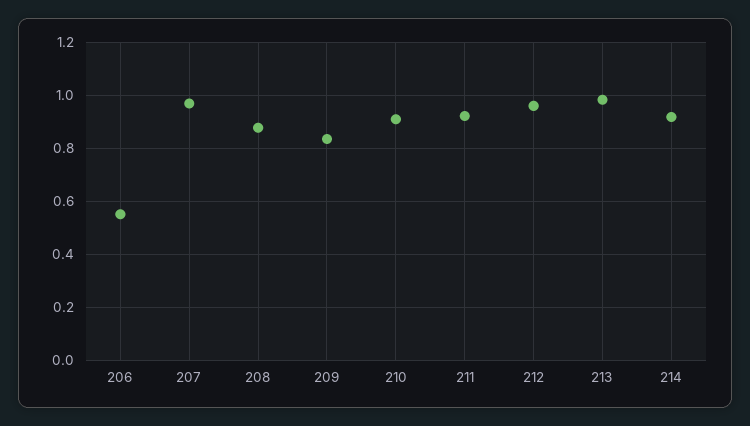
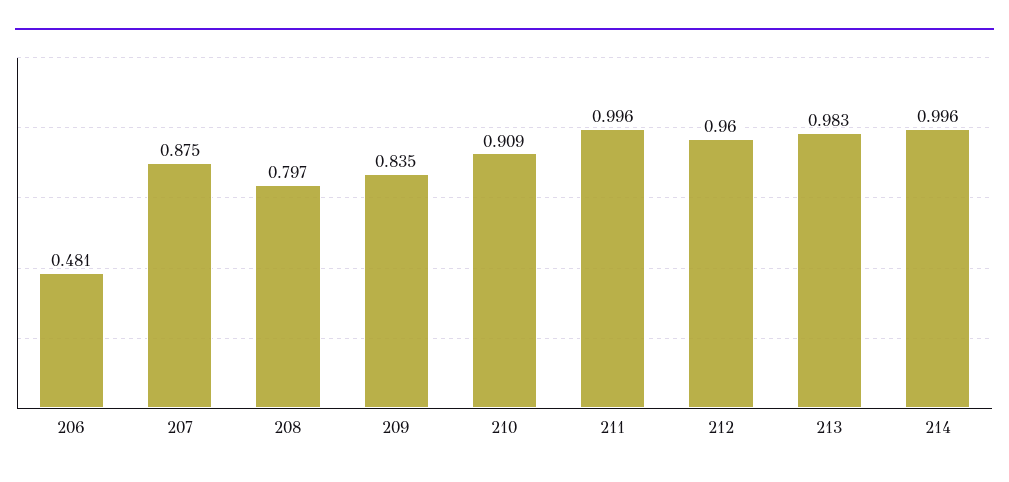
  {
-   "206": 0.55,
+   "206": 0.481,
-   "207": 0.975,
+   "207": 0.875,
-   "208": 0.875,
+   "208": 0.797,
    "209": 0.835,
    "210": 0.909,
-   "211": 0.925,
+   "211": 0.996,
    "212": 0.96,
    "213": 0.983,
-   "214": 0.925
+   "214": 0.996
  }

